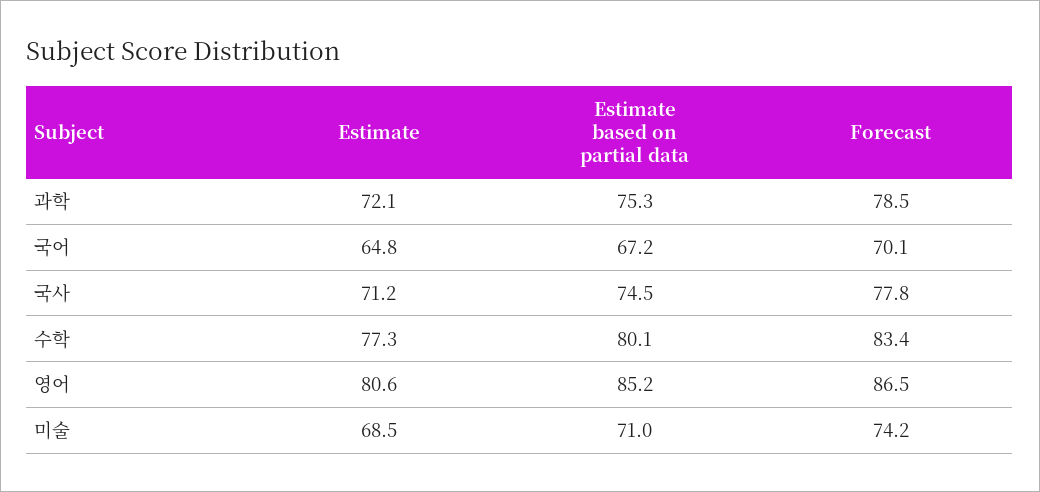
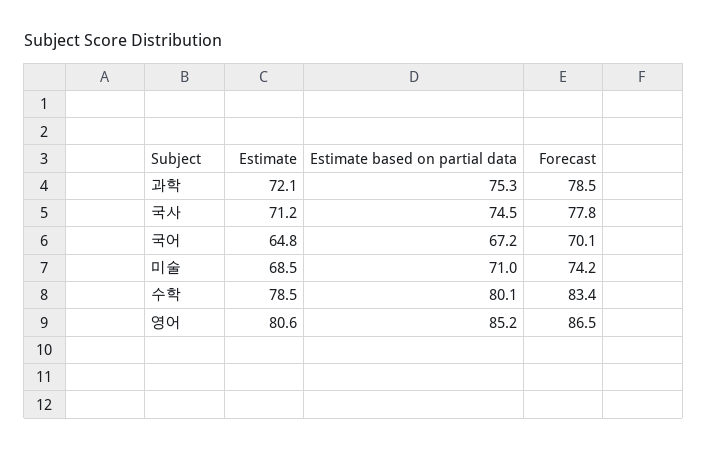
  {
    "Estimate": {
      "과학": 72.1,
      "국어": 64.8,
      "국사": 71.2,
-     "수학": 77.3,
+     "수학": 78.5,
      "영어": 80.6,
      "미술": 68.5
    },
    "Estimate based on partial data": {
      "과학": 75.3,
      "국어": 67.2,
      "국사": 74.5,
      "수학": 80.1,
      "영어": 85.2,
      "미술": 71
    },
    "Forecast": {
      "과학": 78.5,
      "국어": 70.1,
      "국사": 77.8,
      "수학": 83.4,
      "영어": 86.5,
      "미술": 74.2
    }
  }

